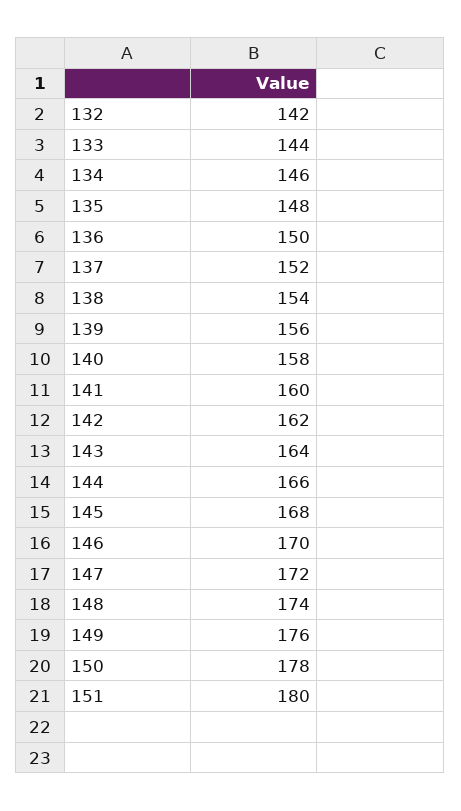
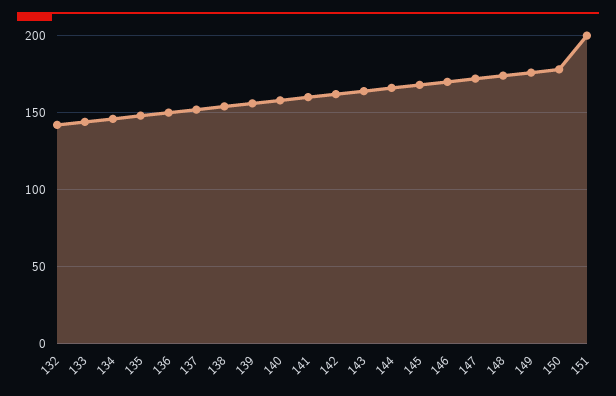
  {
    "132": 142,
    "133": 144,
    "134": 146,
    "135": 148,
    "136": 150,
    "137": 152,
    "138": 154,
    "139": 156,
    "140": 158,
    "141": 160,
    "142": 162,
    "143": 164,
    "144": 166,
    "145": 168,
    "146": 170,
    "147": 172,
    "148": 174,
    "149": 176,
    "150": 178,
-   "151": 180
+   "151": 200
  }

